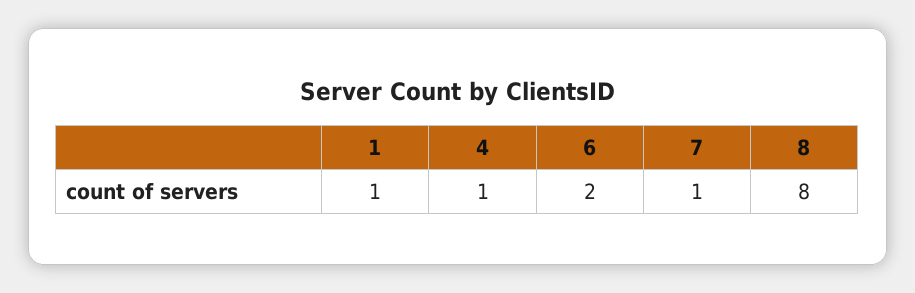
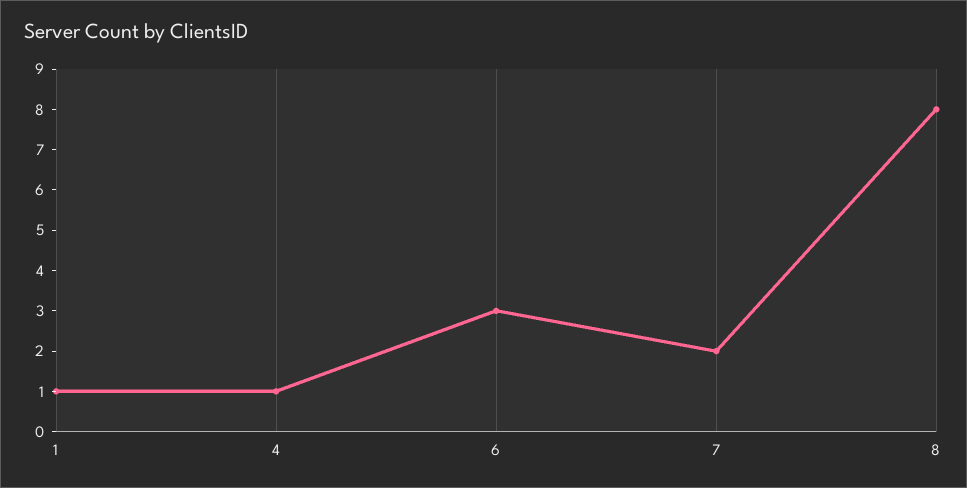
  {
    "1": 1,
    "4": 1,
-   "6": 2,
+   "6": 3,
-   "7": 1,
+   "7": 2,
    "8": 8
  }

